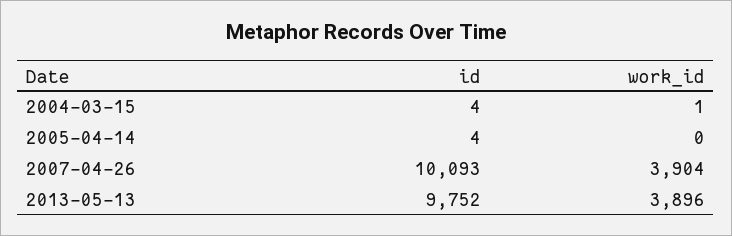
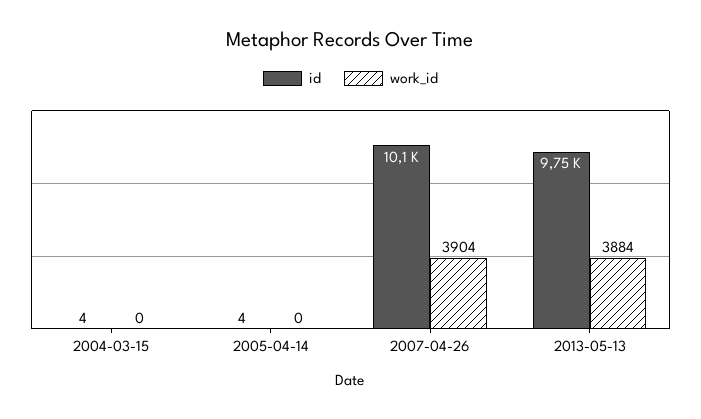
  {
    "id": {
      "2004-03-15": 4,
      "2005-04-14": 4,
      "2007-04-26": 10093,
      "2013-05-13": 9752
    },
    "work_id": {
-     "2004-03-15": 1,
+     "2004-03-15": 0,
      "2005-04-14": 0,
      "2007-04-26": 3904,
-     "2013-05-13": 3896
+     "2013-05-13": 3884
    }
  }

